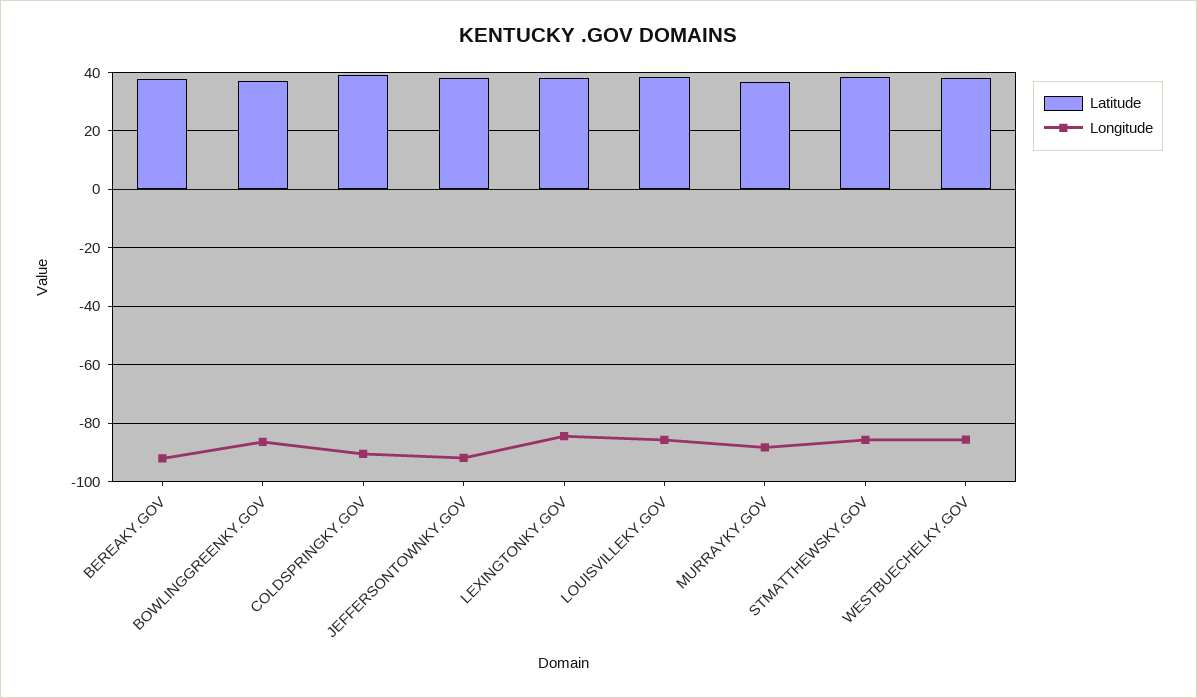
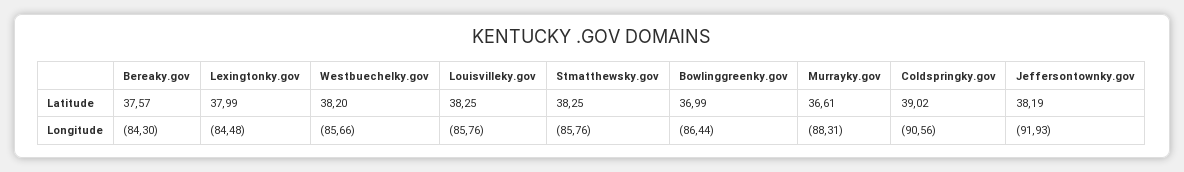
  {
    "Latitude": {
      "BEREAKY.GOV": 37.57,
      "BOWLINGGREENKY.GOV": 36.99,
      "COLDSPRINGKY.GOV": 39.02,
      "JEFFERSONTOWNKY.GOV": 38.19,
      "LEXINGTONKY.GOV": 37.99,
      "LOUISVILLEKY.GOV": 38.25,
      "MURRAYKY.GOV": 36.61,
      "STMATTHEWSKY.GOV": 38.25,
      "WESTBUECHELKY.GOV": 38.2
    },
    "Longitude": {
-     "BEREAKY.GOV": -92.5,
+     "BEREAKY.GOV": -84.3,
      "BOWLINGGREENKY.GOV": -86.44,
      "COLDSPRINGKY.GOV": -90.56,
      "JEFFERSONTOWNKY.GOV": -91.93,
      "LEXINGTONKY.GOV": -84.48,
      "LOUISVILLEKY.GOV": -85.76,
      "MURRAYKY.GOV": -88.31,
      "STMATTHEWSKY.GOV": -85.76,
      "WESTBUECHELKY.GOV": -85.66
    }
  }

